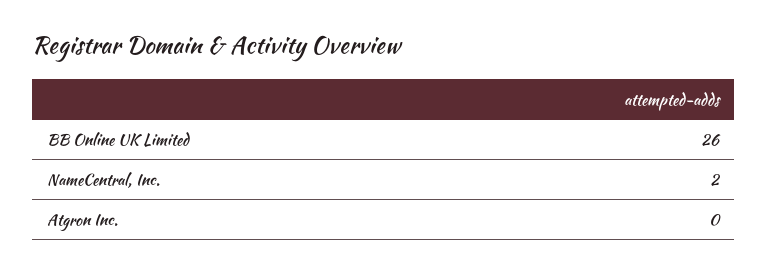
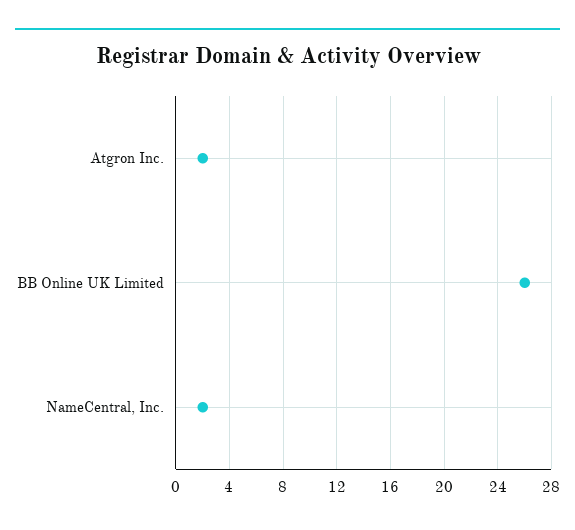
  {
    "BB Online UK Limited": 26,
    "NameCentral, Inc.": 2,
-   "Atgron Inc.": 0
+   "Atgron Inc.": 2
  }

